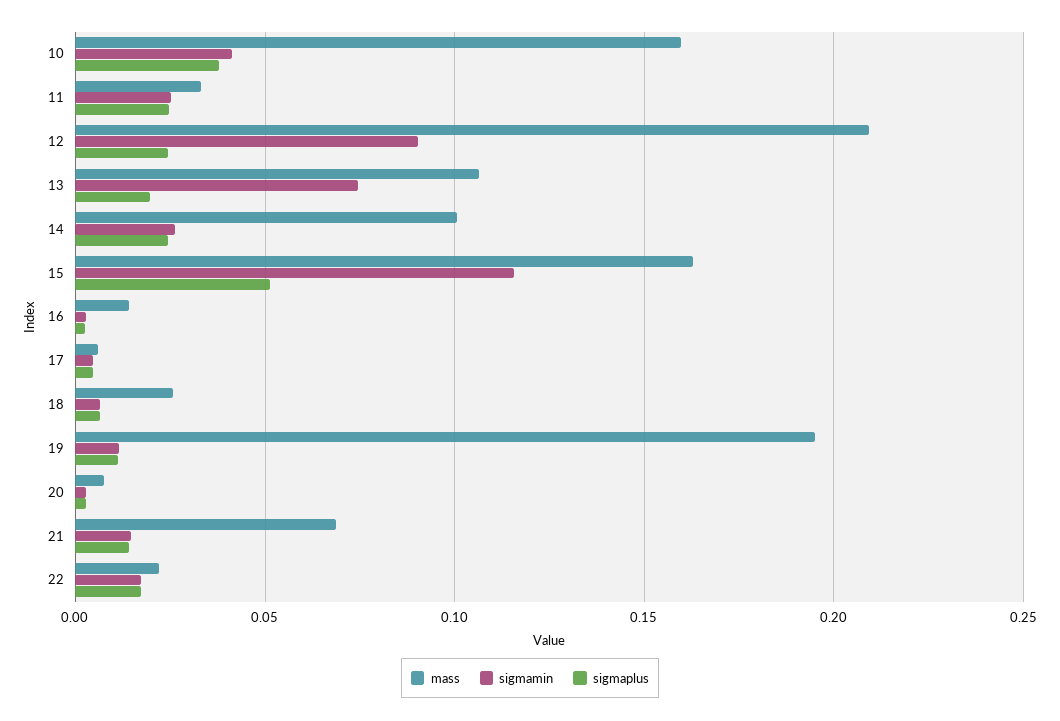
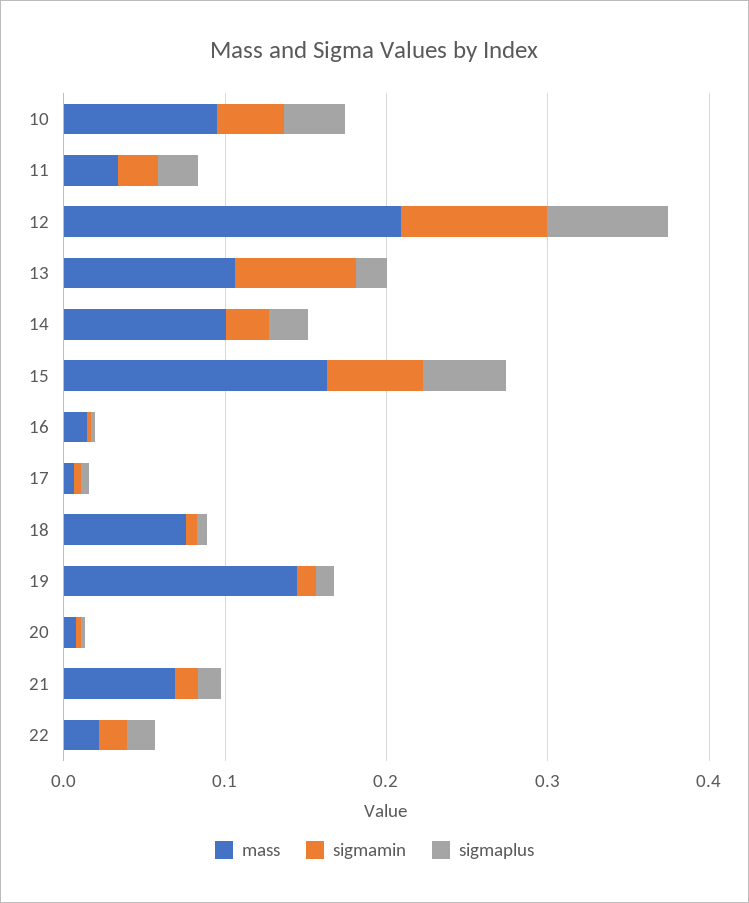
  {
    "mass": {
-     "10": 0.16,
+     "10": 0.1,
      "11": 0.035,
      "12": 0.21,
      "13": 0.105,
      "14": 0.1,
      "15": 0.165,
      "16": 0.015,
      "17": 0.005,
-     "18": 0.025,
+     "18": 0.08,
-     "19": 0.195,
+     "19": 0.14,
      "20": 0.01,
      "21": 0.07,
      "22": 0.02
    },
    "sigmamin": {
      "10": 0.04,
      "11": 0.025,
      "12": 0.09,
      "13": 0.075,
      "14": 0.025,
-     "15": 0.115,
+     "15": 0.06,
      "16": 0.005,
      "17": 0.005,
      "18": 0.005,
      "19": 0.01,
      "20": 0.005,
      "21": 0.015,
      "22": 0.015
    },
    "sigmaplus": {
      "10": 0.04,
      "11": 0.025,
-     "12": 0.025,
+     "12": 0.08,
      "13": 0.02,
      "14": 0.025,
      "15": 0.05,
      "16": 0.005,
      "17": 0.005,
      "18": 0.005,
      "19": 0.01,
      "20": 0.005,
      "21": 0.015,
      "22": 0.015
    }
  }

